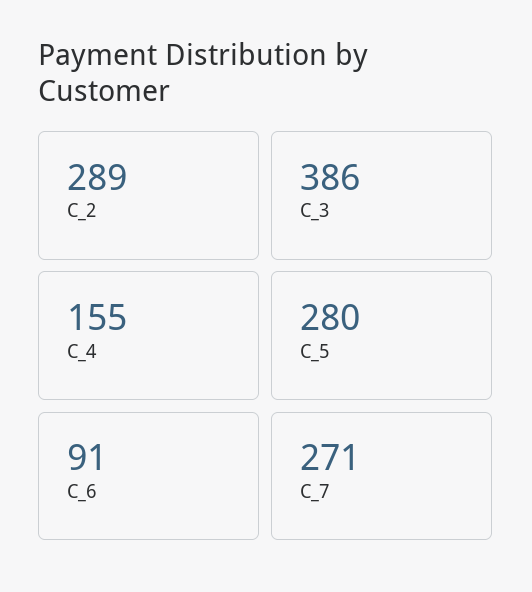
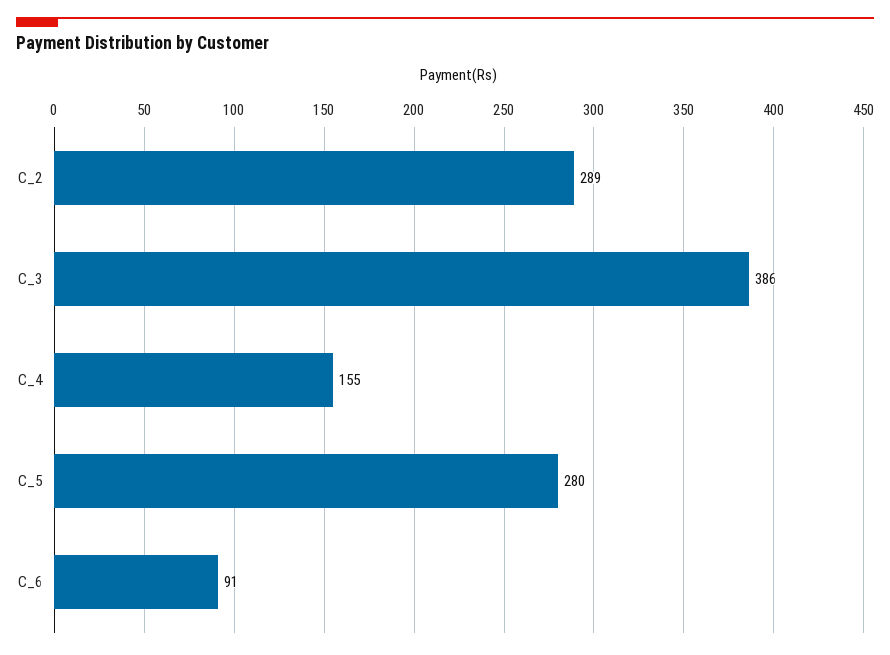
  {
    "C_2": 289,
    "C_3": 386,
    "C_4": 155,
    "C_5": 280,
-   "C_6": 91,
+   "C_6": 91
-   "C_7": 271
  }

